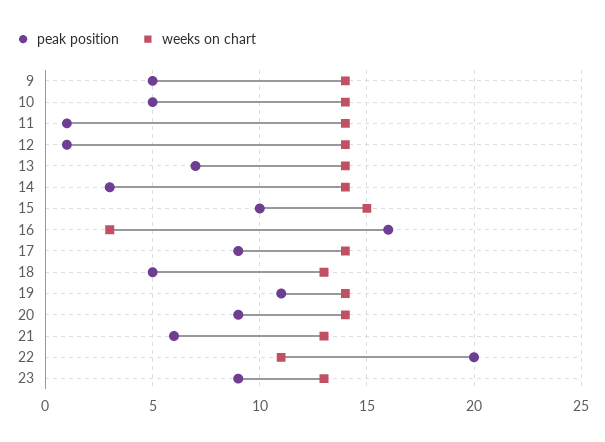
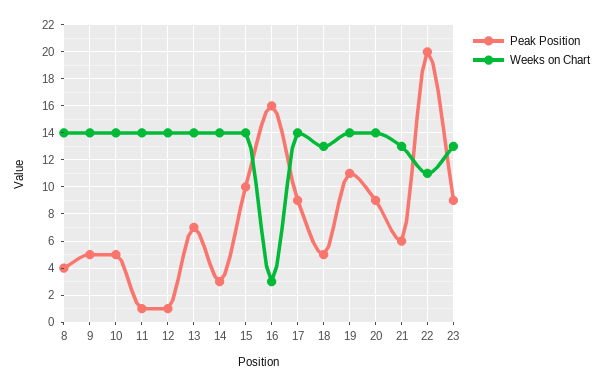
  {
    "peak position": {
      "9": 5,
      "10": 5,
      "11": 1,
      "12": 1,
      "13": 7,
      "14": 3,
      "15": 10,
      "16": 16,
      "17": 9,
      "18": 5,
      "19": 11,
      "20": 9,
      "21": 6,
      "22": 20,
-     "23": 9
+     "23": 9,
+     "8": 4
    },
    "weeks on chart": {
      "9": 14,
      "10": 14,
      "11": 14,
      "12": 14,
      "13": 14,
      "14": 14,
-     "15": 15,
+     "15": 14,
      "16": 3,
      "17": 14,
      "18": 13,
      "19": 14,
      "20": 14,
      "21": 13,
      "22": 11,
-     "23": 13
+     "23": 13,
+     "8": 14
    }
  }

